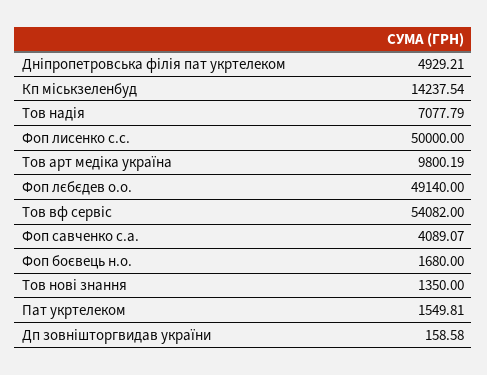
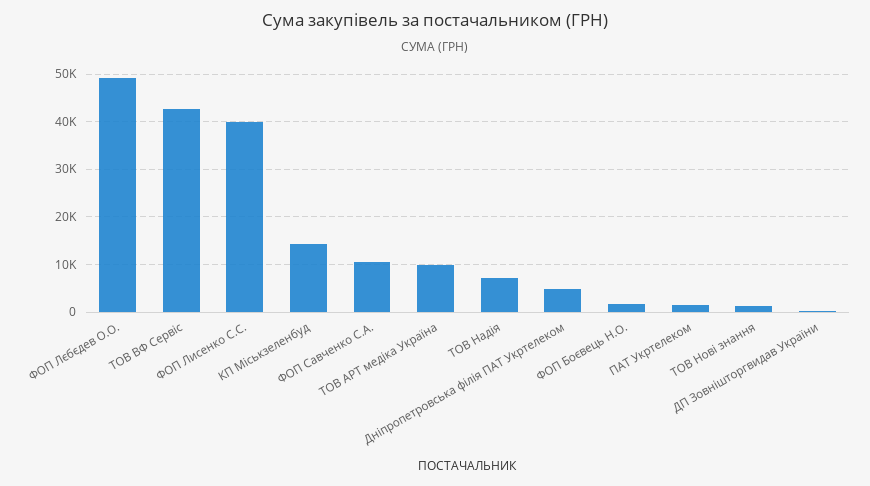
  {
    "Дніпропетровська філія пат укртелеком": 4929.21,
    "Кп міськзеленбуд": 14237.54,
    "Тов надія": 7077.79,
-   "Фоп лисенко с.с.": 50000,
+   "Фоп лисенко с.с.": 40000,
    "Тов арт медіка україна": 9800.19,
    "Фоп лєбєдев о.о.": 49140,
-   "Тов вф сервіс": 54082,
+   "Тов вф сервіс": 42000,
-   "Фоп савченко с.а.": 4089.07,
+   "Фоп савченко с.а.": 10000,
    "Фоп боєвець н.о.": 1680,
    "Тов нові знання": 1350,
    "Пат укртелеком": 1549.81,
    "Дп зовнішторгвидав україни": 158.58
  }

